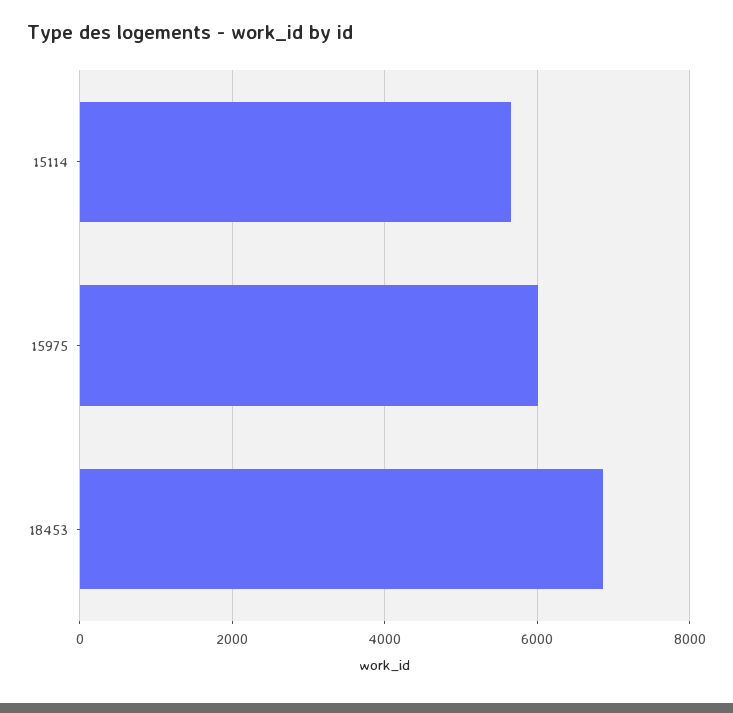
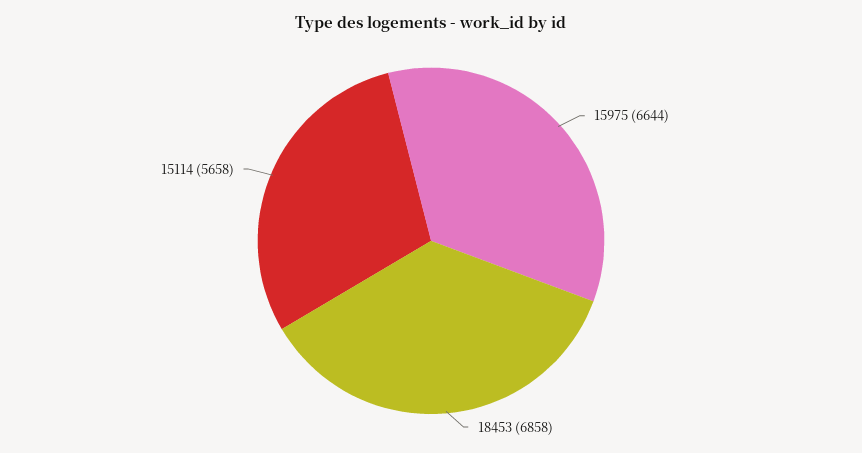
  {
    "15114": 5658,
-   "15975": 6000,
+   "15975": 6644,
    "18453": 6858
  }

